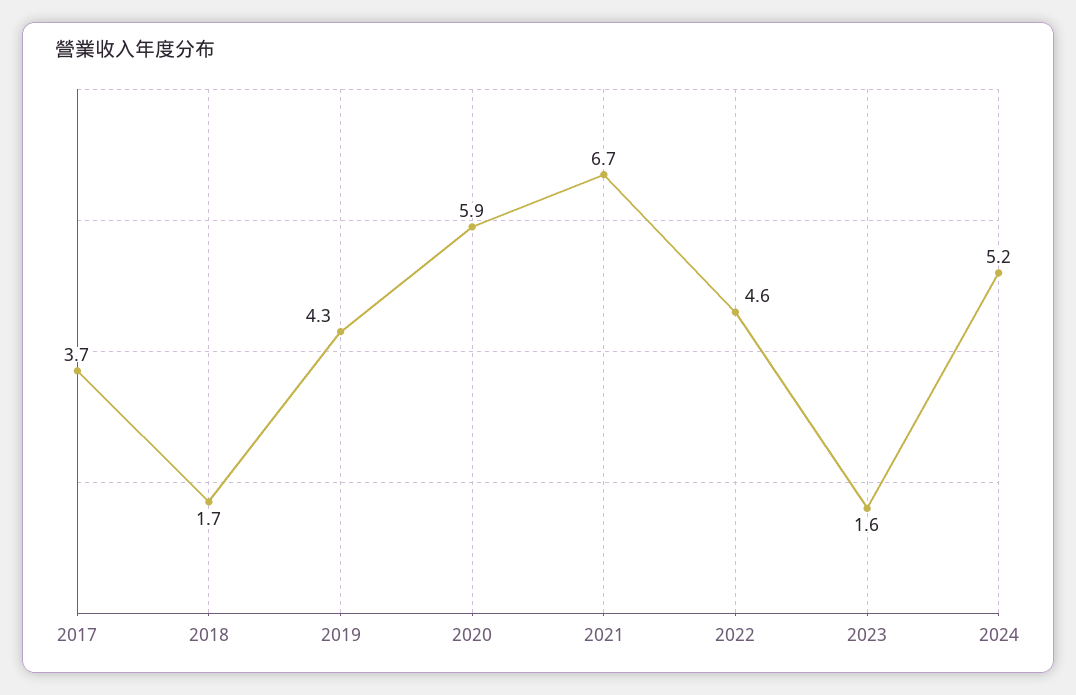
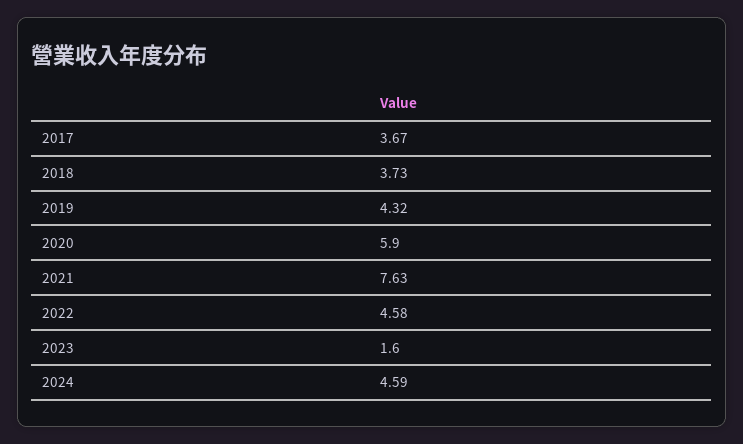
  {
    "2017": 3.67,
-   "2018": 1.7,
+   "2018": 3.73,
    "2019": 4.32,
    "2020": 5.9,
-   "2021": 6.7,
+   "2021": 7.63,
    "2022": 4.58,
    "2023": 1.6,
-   "2024": 5.2
+   "2024": 4.59
  }

